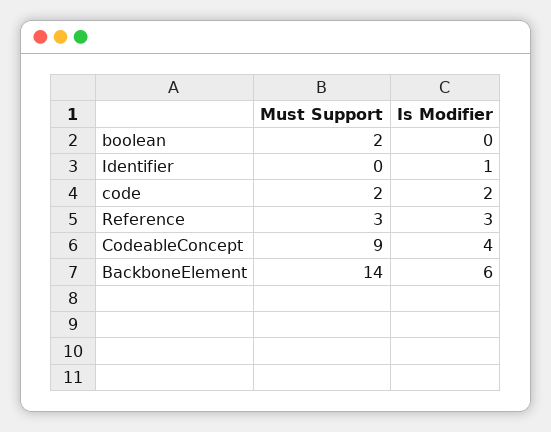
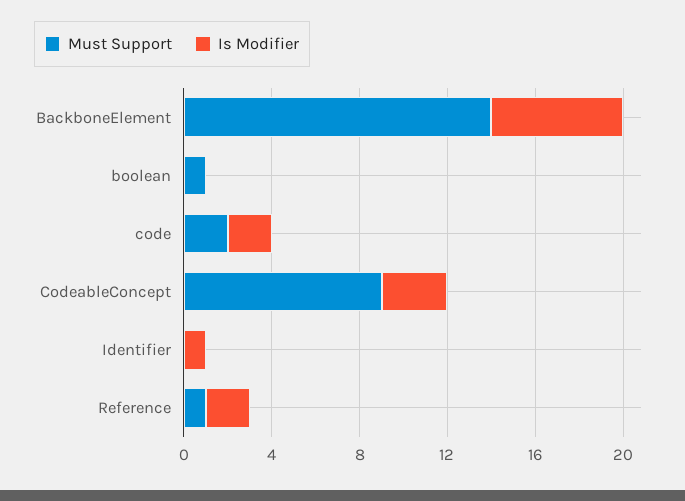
  {
    "Must Support": {
-     "boolean": 2,
+     "boolean": 1,
      "Identifier": 0,
      "code": 2,
-     "Reference": 3,
+     "Reference": 1,
      "CodeableConcept": 9,
      "BackboneElement": 14
    },
    "Is Modifier": {
      "boolean": 0,
      "Identifier": 1,
      "code": 2,
-     "Reference": 3,
+     "Reference": 2,
-     "CodeableConcept": 4,
+     "CodeableConcept": 3,
      "BackboneElement": 6
    }
  }

